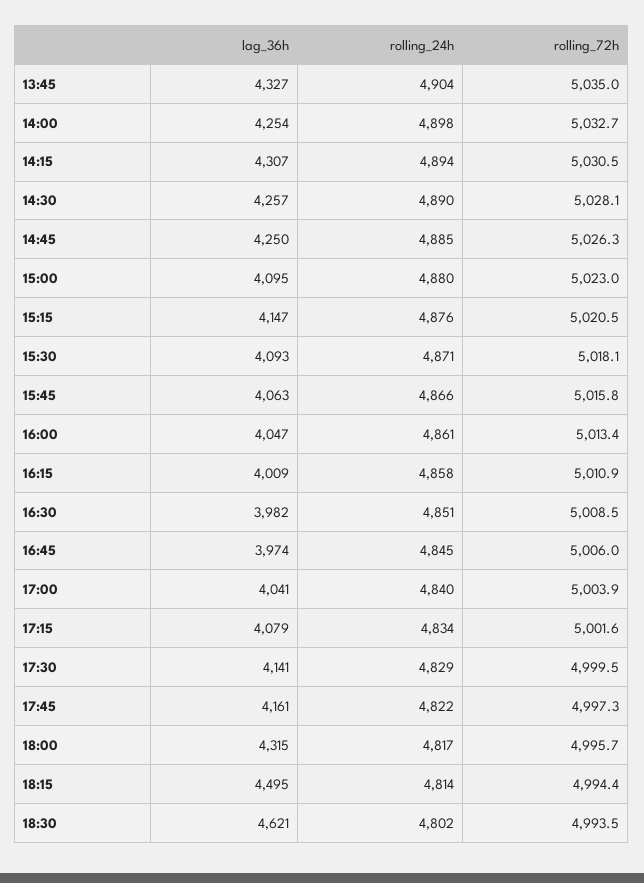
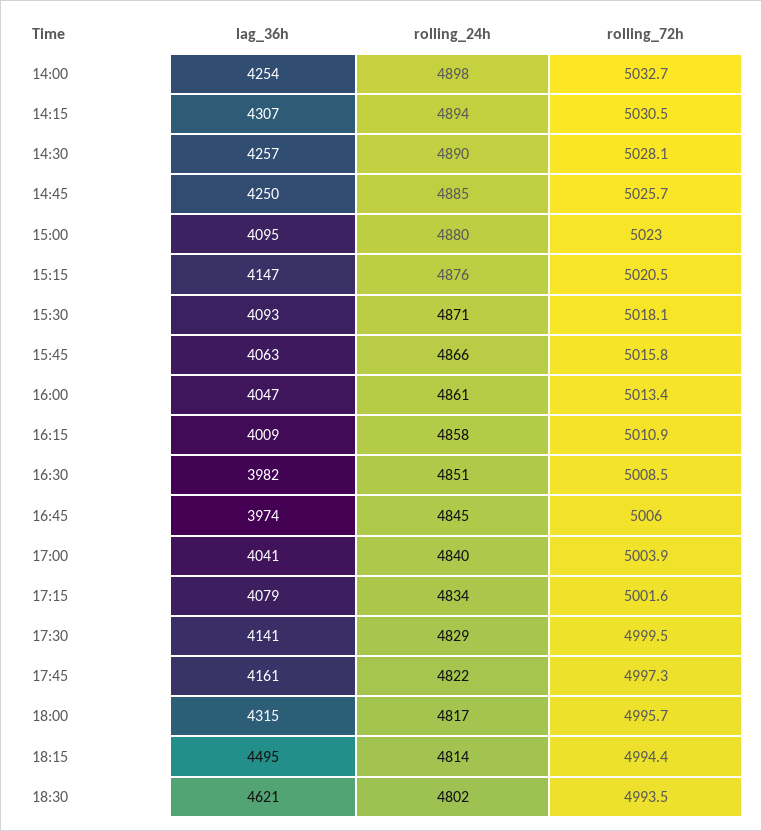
  {
    "lag_36h": {
-     "13:45": 4327,
      "14:00": 4254,
      "14:15": 4307,
      "14:30": 4257,
      "14:45": 4250,
      "15:00": 4095,
      "15:15": 4147,
      "15:30": 4093,
      "15:45": 4063,
      "16:00": 4047,
      "16:15": 4009,
      "16:30": 3982,
      "16:45": 3974,
      "17:00": 4041,
      "17:15": 4079,
      "17:30": 4141,
      "17:45": 4161,
      "18:00": 4315,
      "18:15": 4495,
      "18:30": 4621
    },
    "rolling_24h": {
-     "13:45": 4904,
      "14:00": 4898,
      "14:15": 4894,
      "14:30": 4890,
      "14:45": 4885,
      "15:00": 4880,
      "15:15": 4876,
      "15:30": 4871,
      "15:45": 4866,
      "16:00": 4861,
      "16:15": 4858,
      "16:30": 4851,
      "16:45": 4845,
      "17:00": 4840,
      "17:15": 4834,
      "17:30": 4829,
      "17:45": 4822,
      "18:00": 4817,
      "18:15": 4814,
      "18:30": 4802
    },
    "rolling_72h": {
-     "13:45": 5035,
      "14:00": 5032.7,
      "14:15": 5030.5,
      "14:30": 5028.1,
-     "14:45": 5026.3,
+     "14:45": 5025.7,
      "15:00": 5023,
      "15:15": 5020.5,
      "15:30": 5018.1,
      "15:45": 5015.8,
      "16:00": 5013.4,
      "16:15": 5010.9,
      "16:30": 5008.5,
      "16:45": 5006,
      "17:00": 5003.9,
      "17:15": 5001.6,
      "17:30": 4999.5,
      "17:45": 4997.3,
      "18:00": 4995.7,
      "18:15": 4994.4,
      "18:30": 4993.5
    }
  }

